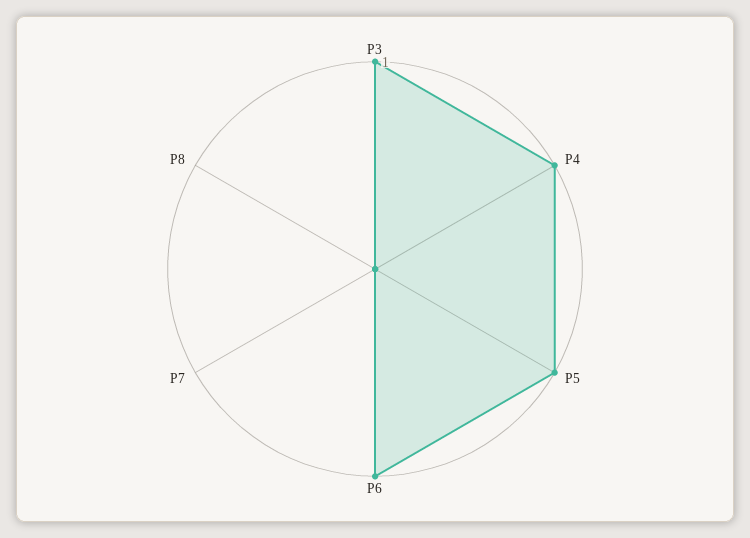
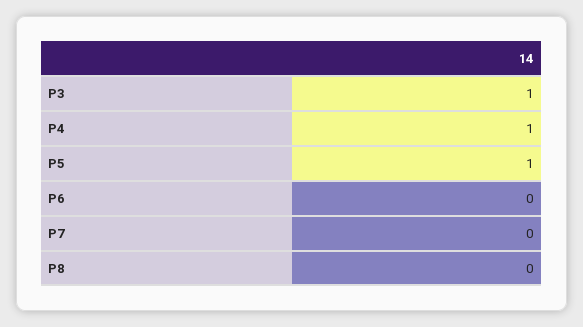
  {
    "P3": 1,
    "P4": 1,
    "P5": 1,
-   "P6": 1,
+   "P6": 0,
    "P7": 0,
    "P8": 0
  }

